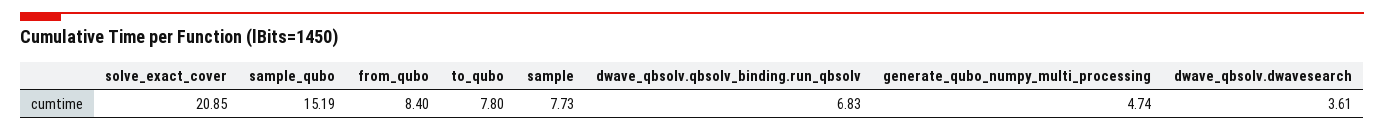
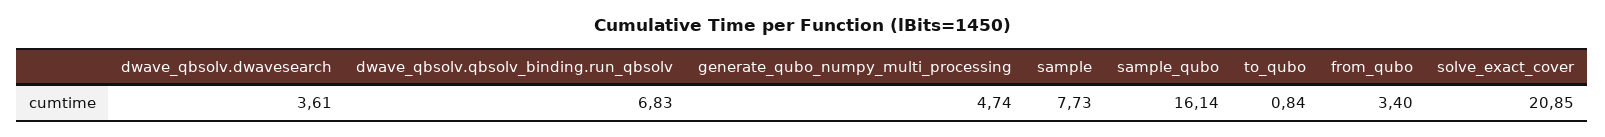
  {
    "solve_exact_cover": 20.85,
-   "sample_qubo": 15.19,
+   "sample_qubo": 16.14,
-   "from_qubo": 8.4,
+   "from_qubo": 3.4,
-   "to_qubo": 7.8,
+   "to_qubo": 0.84,
    "sample": 7.73,
    "dwave_qbsolv.qbsolv_binding.run_qbsolv": 6.83,
    "generate_qubo_numpy_multi_processing": 4.74,
    "dwave_qbsolv.dwavesearch": 3.61
  }

